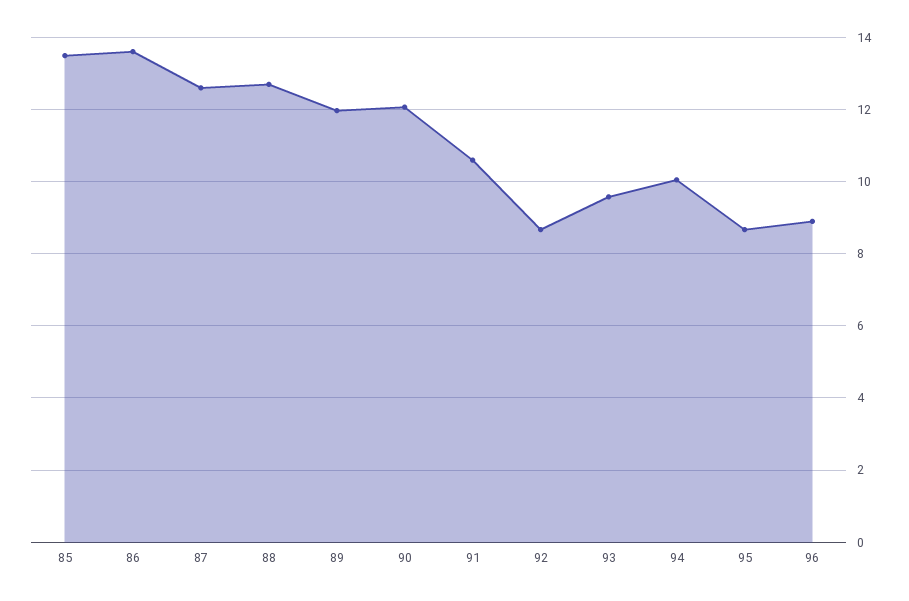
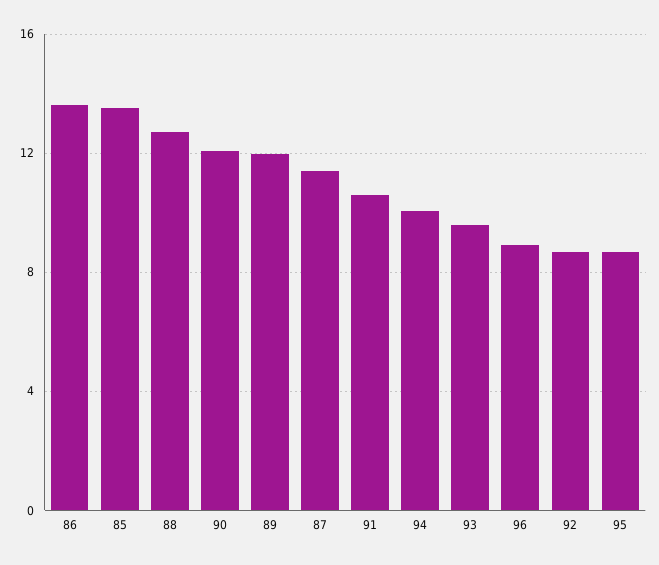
  {
    "85": 13.6,
    "86": 13.6,
-   "87": 12.6,
+   "87": 11.5,
    "88": 12.8,
    "89": 12,
    "90": 12,
    "91": 10.6,
    "92": 8.6,
    "93": 9.6,
    "94": 10,
    "95": 8.6,
    "96": 9
  }

